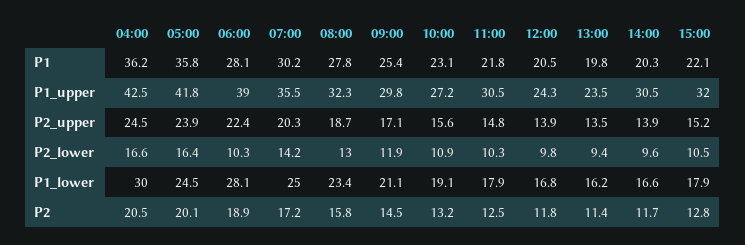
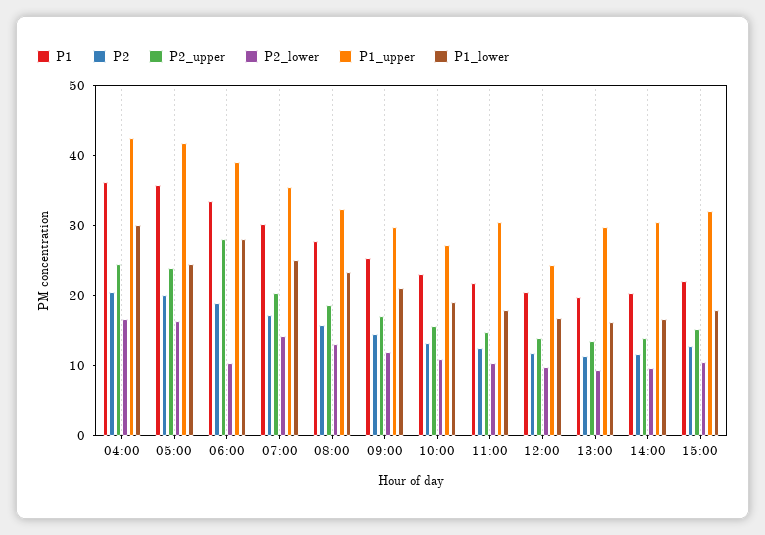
  {
    "P1": {
      "04:00": 36.2,
      "05:00": 35.8,
-     "06:00": 28.1,
+     "06:00": 34,
      "07:00": 30.2,
      "08:00": 27.8,
      "09:00": 25.4,
      "10:00": 23.1,
      "11:00": 21.8,
      "12:00": 20.5,
      "13:00": 19.8,
      "14:00": 20.3,
      "15:00": 22.1
    },
    "P1_upper": {
      "04:00": 42.5,
      "05:00": 41.8,
      "06:00": 39,
      "07:00": 35.5,
      "08:00": 32.3,
      "09:00": 29.8,
      "10:00": 27.2,
      "11:00": 30.5,
      "12:00": 24.3,
-     "13:00": 23.5,
+     "13:00": 30,
      "14:00": 30.5,
      "15:00": 32
    },
    "P2_upper": {
      "04:00": 24.5,
      "05:00": 23.9,
-     "06:00": 22.4,
+     "06:00": 28,
      "07:00": 20.3,
      "08:00": 18.7,
      "09:00": 17.1,
      "10:00": 15.6,
      "11:00": 14.8,
      "12:00": 13.9,
      "13:00": 13.5,
      "14:00": 13.9,
      "15:00": 15.2
    },
    "P2_lower": {
      "04:00": 16.6,
      "05:00": 16.4,
      "06:00": 10.3,
      "07:00": 14.2,
      "08:00": 13,
      "09:00": 11.9,
      "10:00": 10.9,
      "11:00": 10.3,
      "12:00": 9.8,
      "13:00": 9.4,
      "14:00": 9.6,
      "15:00": 10.5
    },
    "P1_lower": {
      "04:00": 30,
      "05:00": 24.5,
      "06:00": 28.1,
      "07:00": 25,
      "08:00": 23.4,
      "09:00": 21.1,
      "10:00": 19.1,
      "11:00": 17.9,
      "12:00": 16.8,
      "13:00": 16.2,
      "14:00": 16.6,
      "15:00": 17.9
    },
    "P2": {
      "04:00": 20.5,
      "05:00": 20.1,
      "06:00": 18.9,
      "07:00": 17.2,
      "08:00": 15.8,
      "09:00": 14.5,
      "10:00": 13.2,
      "11:00": 12.5,
      "12:00": 11.8,
      "13:00": 11.4,
      "14:00": 11.7,
      "15:00": 12.8
    }
  }

